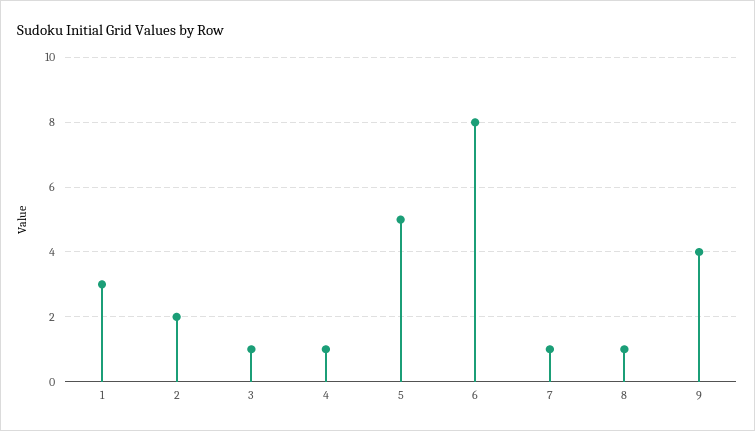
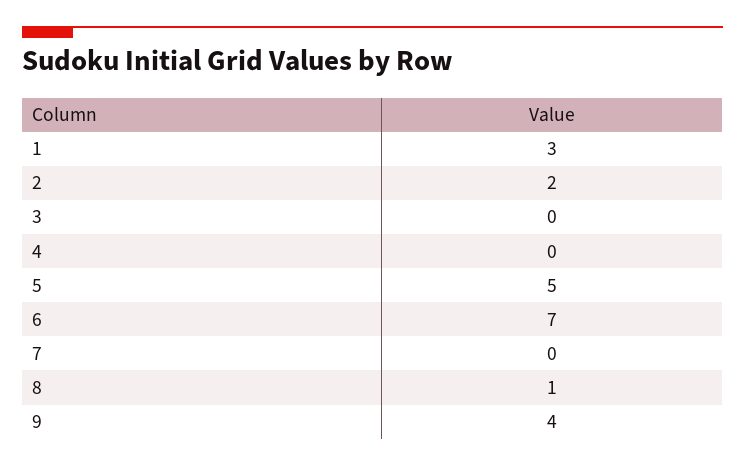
  {
    "1": 3,
    "2": 2,
-   "3": 1,
+   "3": 0,
-   "4": 1,
+   "4": 0,
    "5": 5,
-   "6": 8,
+   "6": 7,
-   "7": 1,
+   "7": 0,
    "8": 1,
    "9": 4
  }

